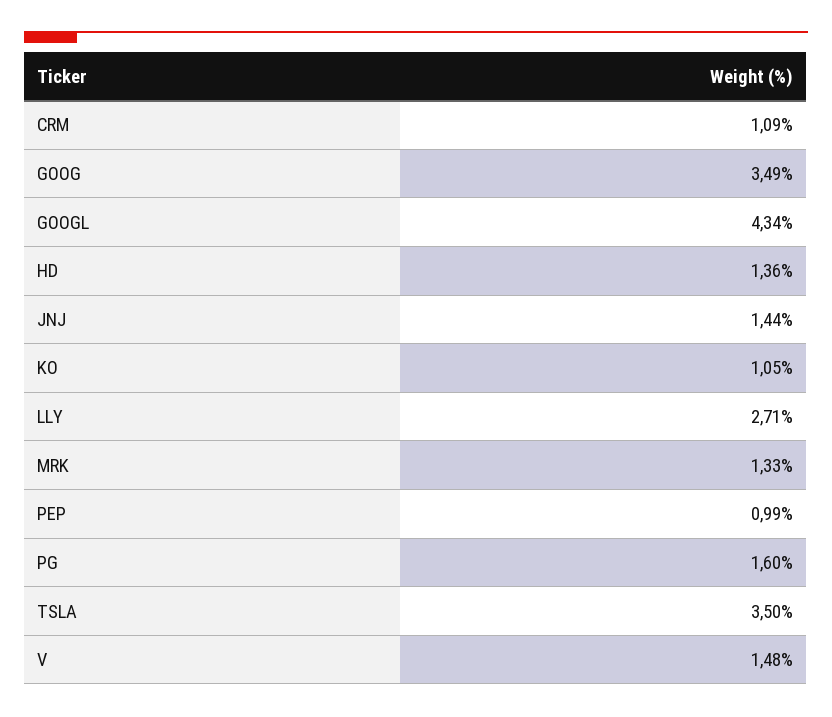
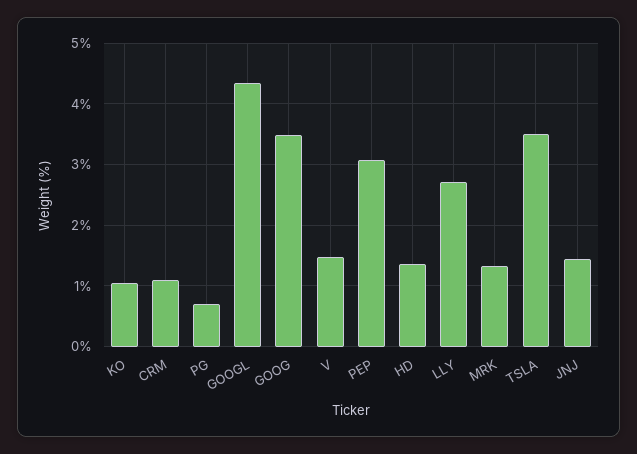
  {
    "CRM": 1.09,
    "GOOG": 3.49,
    "GOOGL": 4.34,
    "HD": 1.36,
    "JNJ": 1.44,
    "KO": 1.05,
    "LLY": 2.71,
    "MRK": 1.33,
-   "PEP": 0.99,
+   "PEP": 3.1,
-   "PG": 1.6,
+   "PG": 0.7,
    "TSLA": 3.5,
    "V": 1.48
  }

